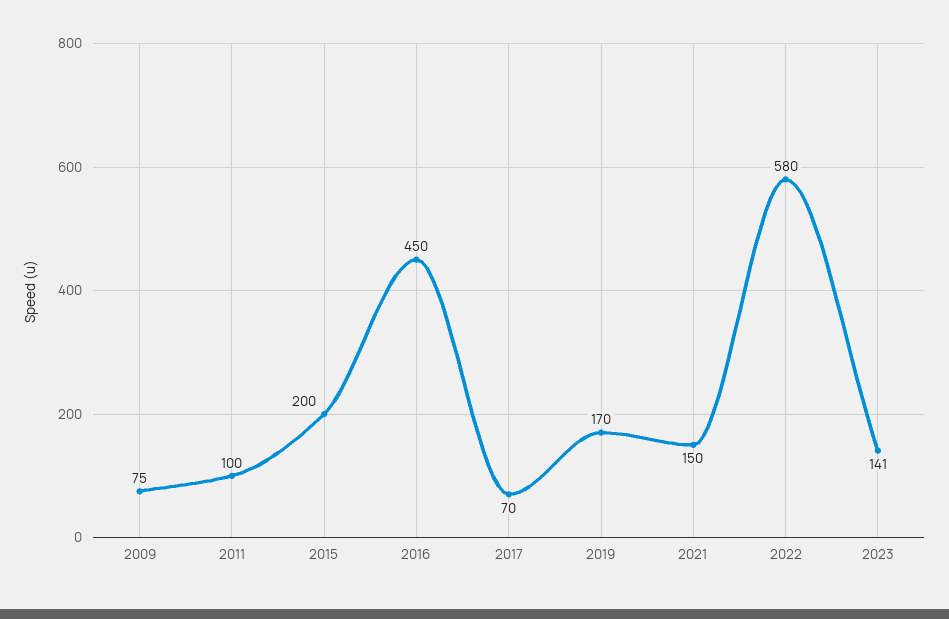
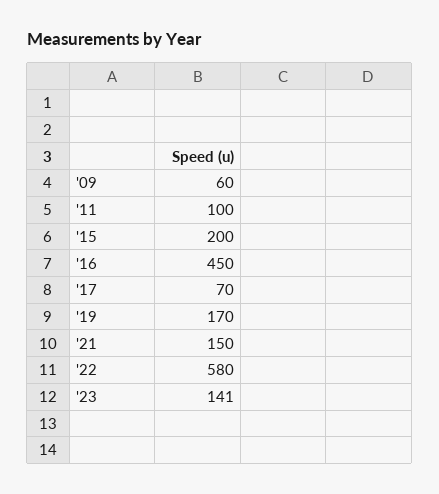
  {
-   "2009": 75,
+   "2009": 60,
    "2011": 100,
    "2015": 200,
    "2016": 450,
    "2017": 70,
    "2019": 170,
    "2021": 150,
    "2022": 580,
    "2023": 141
  }

